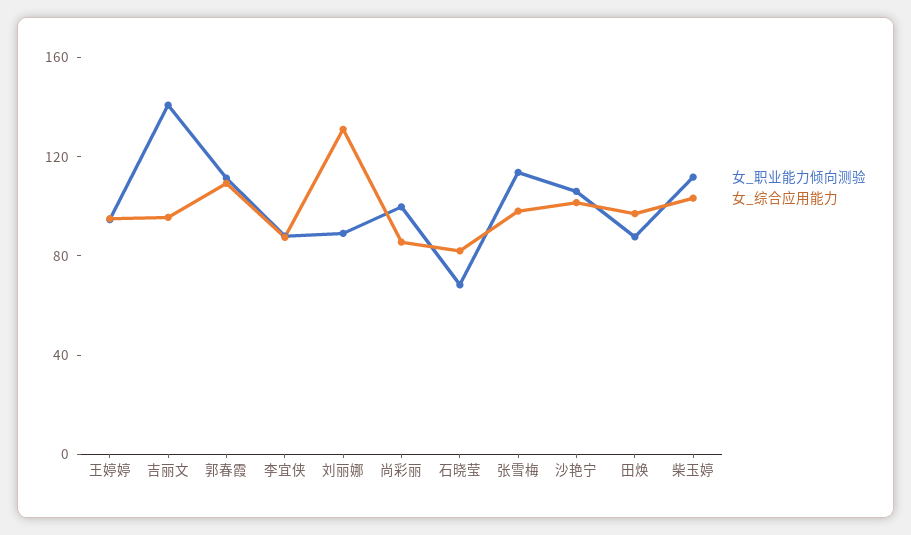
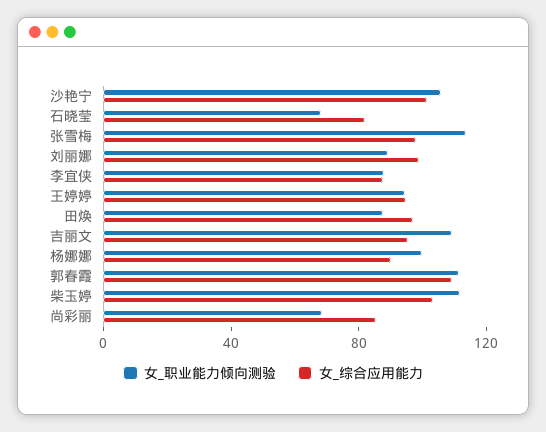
  {
    "女_职业能力倾向测验": {
      "王婷婷": 90,
-     "吉丽文": 140,
+     "吉丽文": 110,
      "郭春霞": 110,
      "李宜侠": 90,
      "刘丽娜": 90,
-     "尚彩丽": 100,
+     "尚彩丽": 70,
      "石晓莹": 70,
      "张雪梅": 110,
      "沙艳宁": 110,
      "田焕": 90,
-     "柴玉婷": 110
+     "柴玉婷": 110,
+     "杨娜娜": 100
    },
    "女_综合应用能力": {
      "王婷婷": 100,
      "吉丽文": 100,
      "郭春霞": 110,
      "李宜侠": 90,
-     "刘丽娜": 130,
+     "刘丽娜": 100,
      "尚彩丽": 90,
      "石晓莹": 80,
      "张雪梅": 100,
      "沙艳宁": 100,
      "田焕": 100,
-     "柴玉婷": 100
+     "柴玉婷": 100,
+     "杨娜娜": 90
    }
  }

